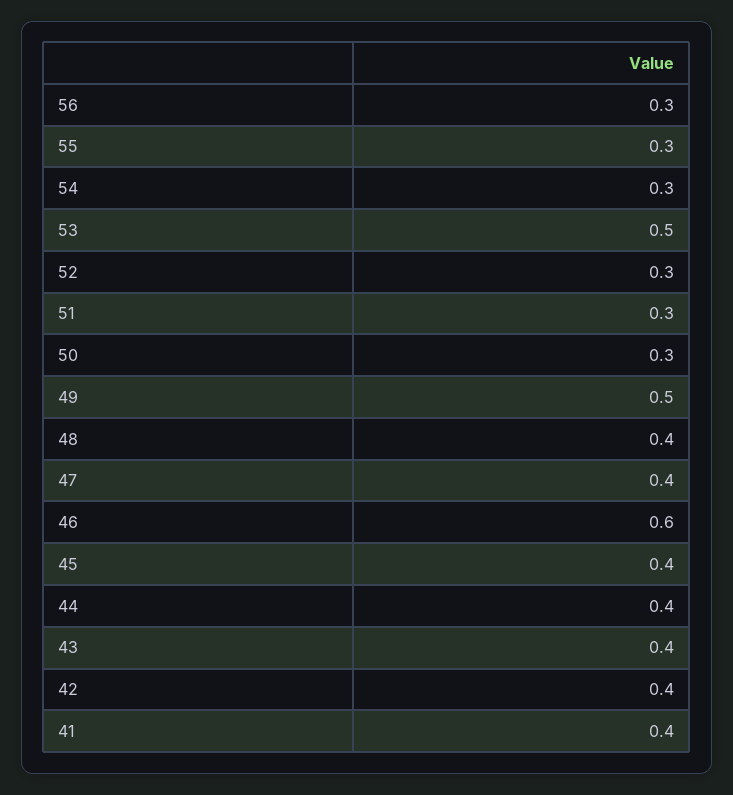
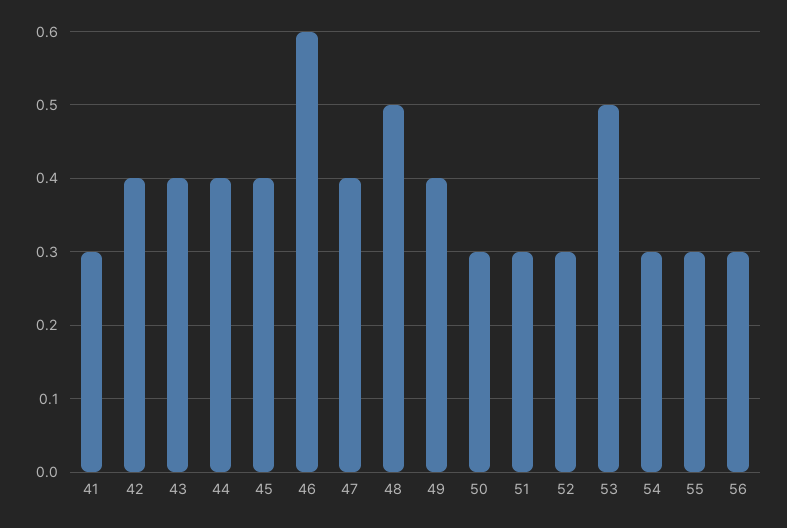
  {
    "56": 0.3,
    "55": 0.3,
    "54": 0.3,
    "53": 0.5,
    "52": 0.3,
    "51": 0.3,
    "50": 0.3,
-   "49": 0.5,
+   "49": 0.4,
-   "48": 0.4,
+   "48": 0.5,
    "47": 0.4,
    "46": 0.6,
    "45": 0.4,
    "44": 0.4,
    "43": 0.4,
    "42": 0.4,
-   "41": 0.4
+   "41": 0.3
  }

